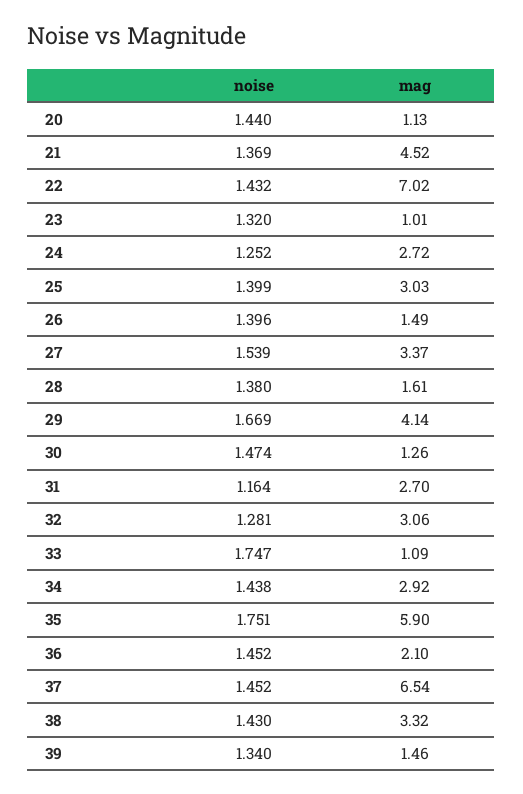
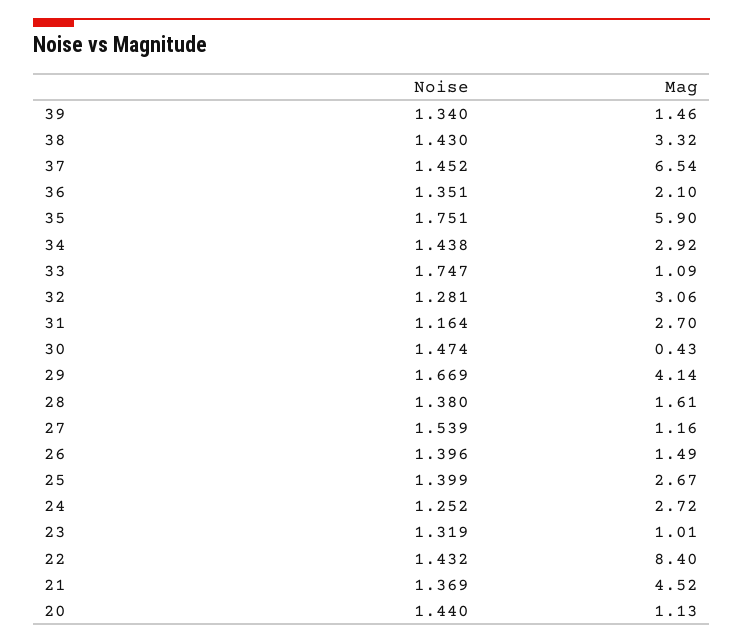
  {
    "noise": {
      "20": 1.44,
      "21": 1.369,
      "22": 1.432,
-     "23": 1.32,
+     "23": 1.319,
      "24": 1.252,
      "25": 1.399,
      "26": 1.396,
      "27": 1.539,
      "28": 1.38,
      "29": 1.669,
      "30": 1.474,
      "31": 1.164,
      "32": 1.281,
      "33": 1.747,
      "34": 1.438,
      "35": 1.751,
-     "36": 1.452,
+     "36": 1.351,
      "37": 1.452,
      "38": 1.43,
      "39": 1.34
    },
    "mag": {
      "20": 1.13,
      "21": 4.52,
-     "22": 7.02,
+     "22": 8.4,
      "23": 1.01,
      "24": 2.72,
-     "25": 3.03,
+     "25": 2.67,
      "26": 1.49,
-     "27": 3.37,
+     "27": 1.16,
      "28": 1.61,
      "29": 4.14,
-     "30": 1.26,
+     "30": 0.43,
      "31": 2.7,
      "32": 3.06,
      "33": 1.09,
      "34": 2.92,
      "35": 5.9,
      "36": 2.1,
      "37": 6.54,
      "38": 3.32,
      "39": 1.46
    }
  }

